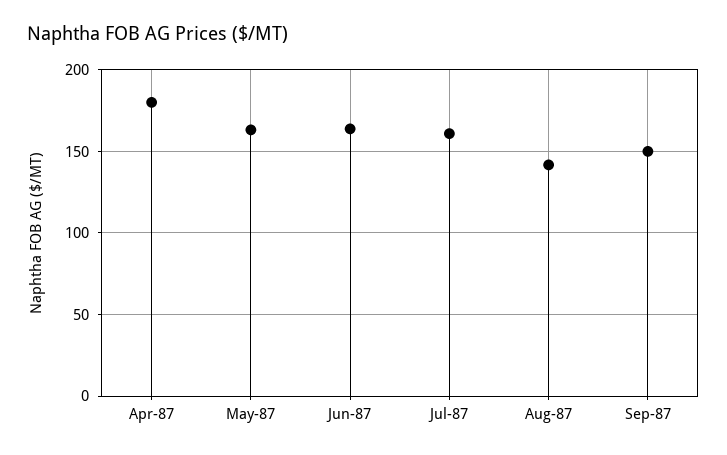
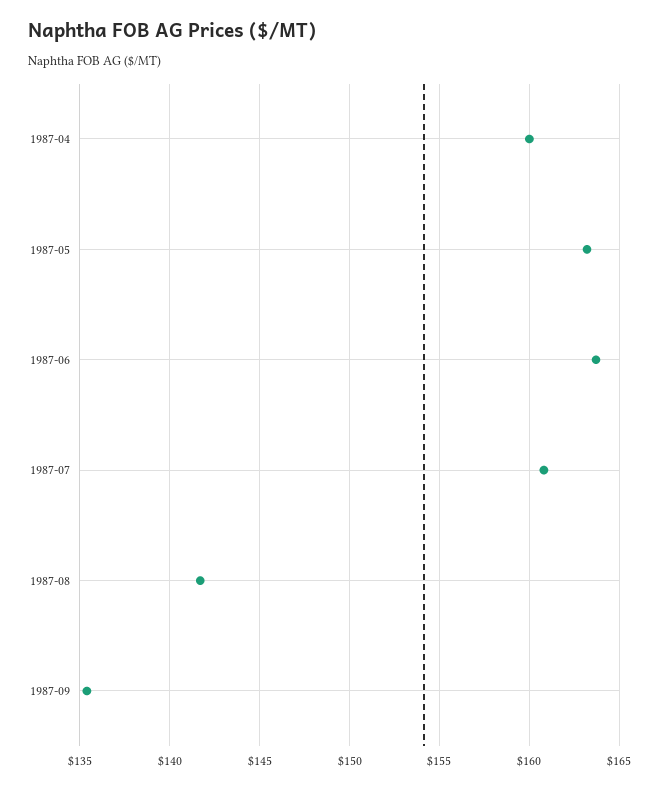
  {
-   "Apr-87": 180,
+   "Apr-87": 160,
    "May-87": 163,
    "Jun-87": 163.5,
    "Jul-87": 161,
    "Aug-87": 141.5,
-   "Sep-87": 150
+   "Sep-87": 135.5
  }

